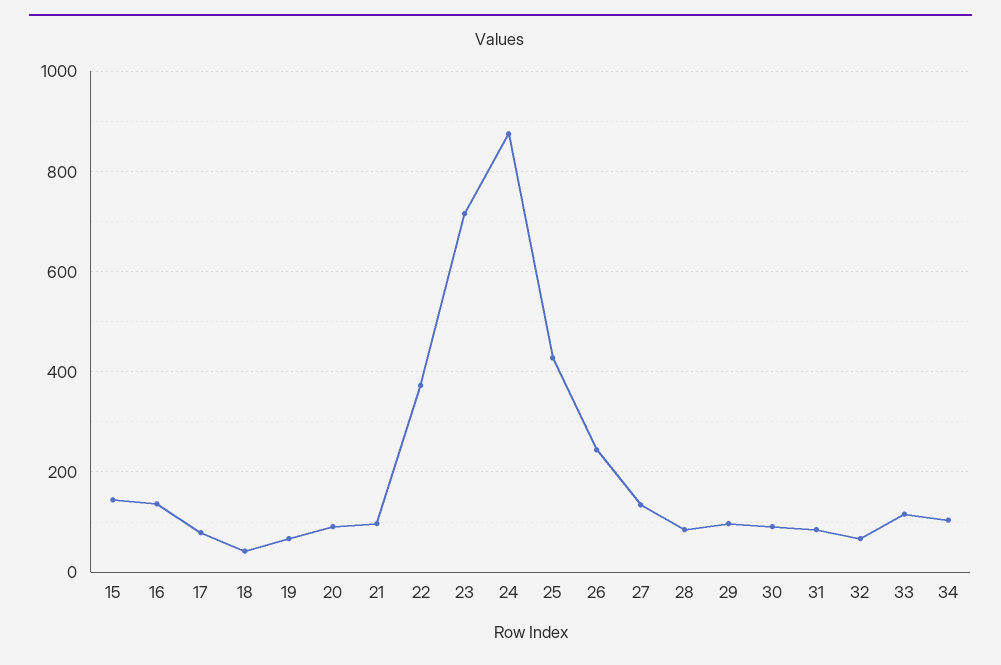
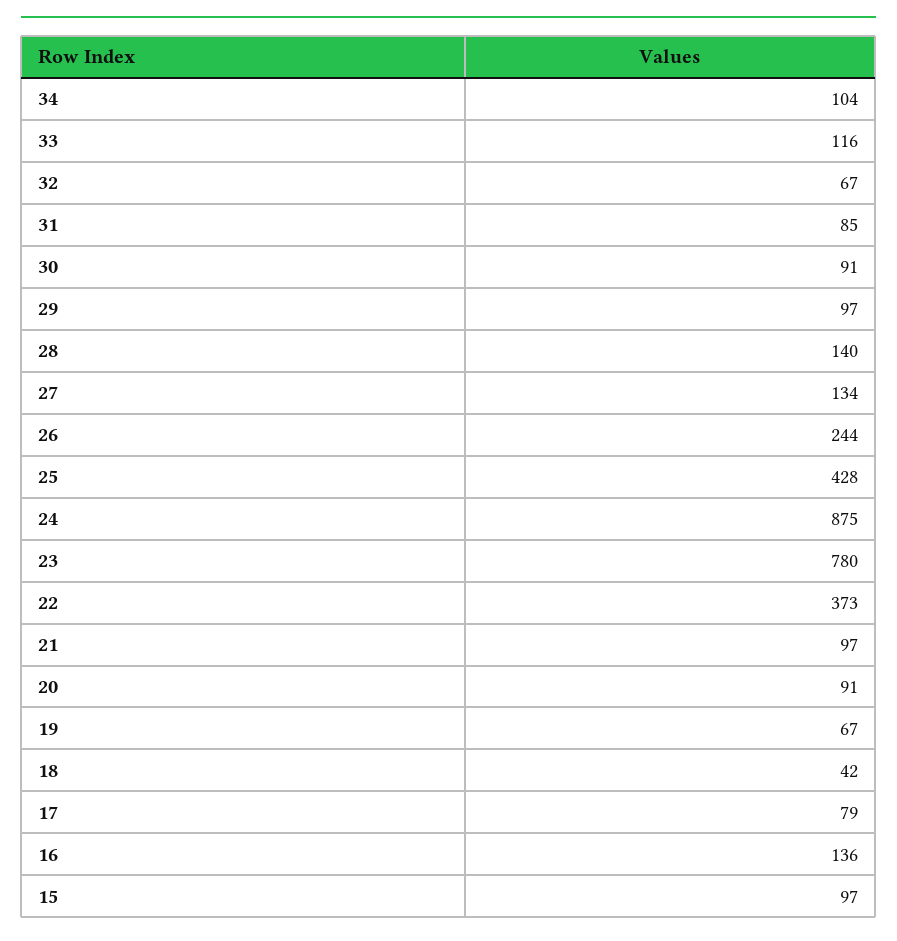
  {
-   "15": 140,
+   "15": 97,
    "16": 136,
    "17": 79,
    "18": 42,
    "19": 67,
    "20": 91,
    "21": 97,
    "22": 373,
-   "23": 720,
+   "23": 780,
    "24": 875,
    "25": 428,
    "26": 244,
    "27": 134,
-   "28": 80,
+   "28": 140,
    "29": 97,
    "30": 91,
    "31": 85,
    "32": 67,
    "33": 116,
    "34": 104
  }

